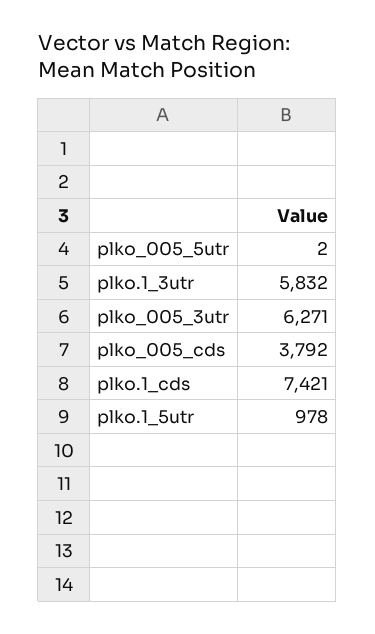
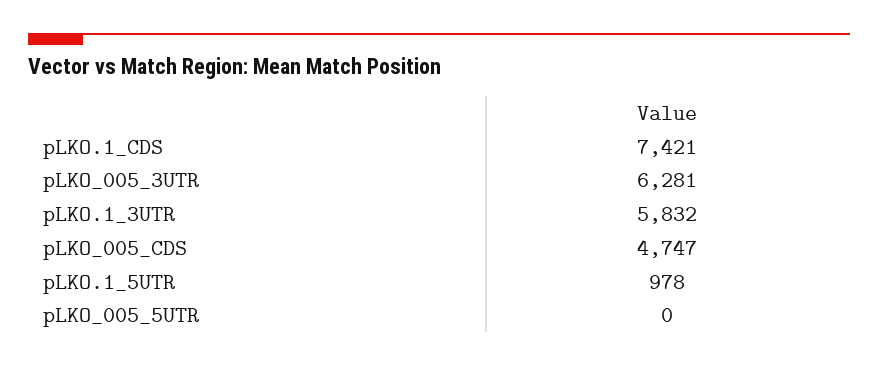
  {
-   "plko_005_5utr": 2,
+   "plko_005_5utr": 0,
    "plko.1_3utr": 5832,
-   "plko_005_3utr": 6271,
+   "plko_005_3utr": 6281,
-   "plko_005_cds": 3792,
+   "plko_005_cds": 4747,
    "plko.1_cds": 7421,
    "plko.1_5utr": 978
  }

